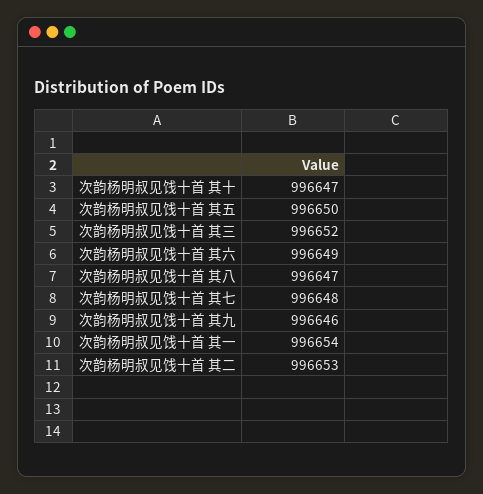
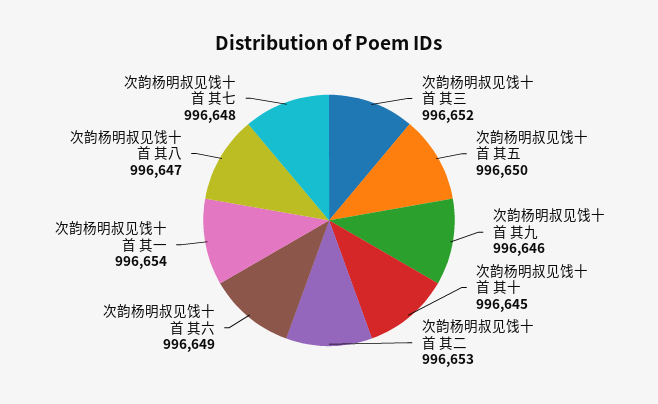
  {
-   "次韵杨明叔见饯十首 其十": 996647,
+   "次韵杨明叔见饯十首 其十": 996645,
    "次韵杨明叔见饯十首 其五": 996650,
    "次韵杨明叔见饯十首 其三": 996652,
    "次韵杨明叔见饯十首 其六": 996649,
    "次韵杨明叔见饯十首 其八": 996647,
    "次韵杨明叔见饯十首 其七": 996648,
    "次韵杨明叔见饯十首 其九": 996646,
    "次韵杨明叔见饯十首 其一": 996654,
    "次韵杨明叔见饯十首 其二": 996653
  }

